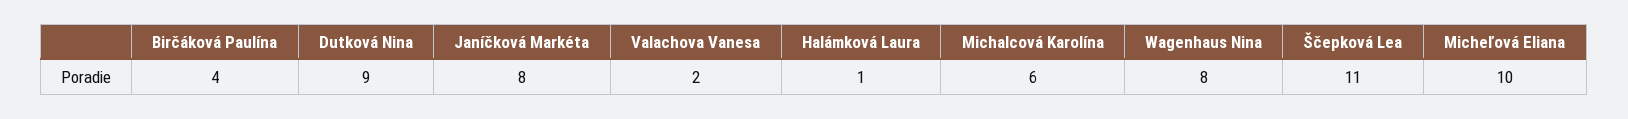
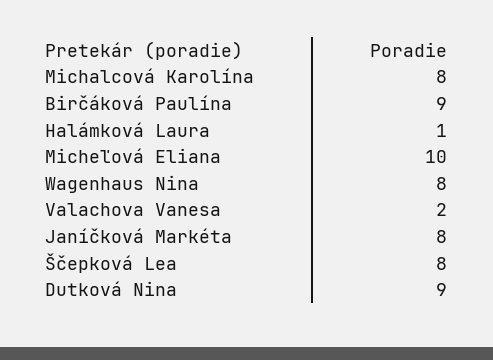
  {
-   "Birčáková Paulína": 4,
+   "Birčáková Paulína": 9,
    "Dutková Nina": 9,
    "Janíčková Markéta": 8,
    "Valachova Vanesa": 2,
    "Halámková Laura": 1,
-   "Michalcová Karolína": 6,
+   "Michalcová Karolína": 8,
    "Wagenhaus Nina": 8,
-   "Ščepková Lea": 11,
+   "Ščepková Lea": 8,
    "Micheľová Eliana": 10
  }

